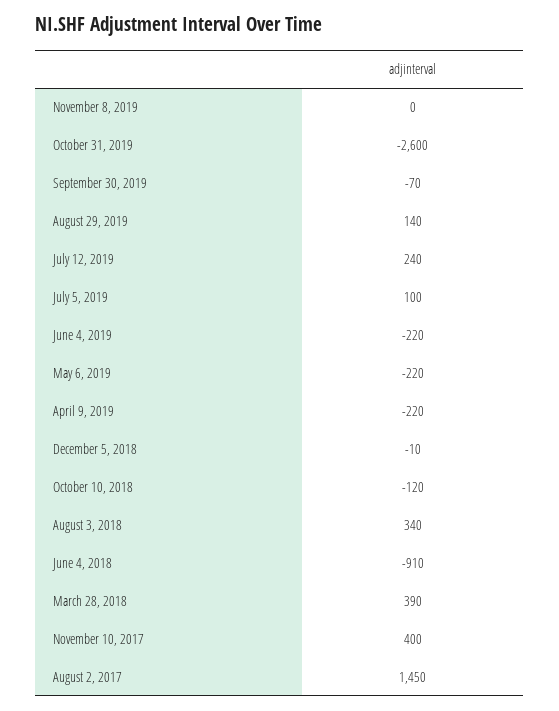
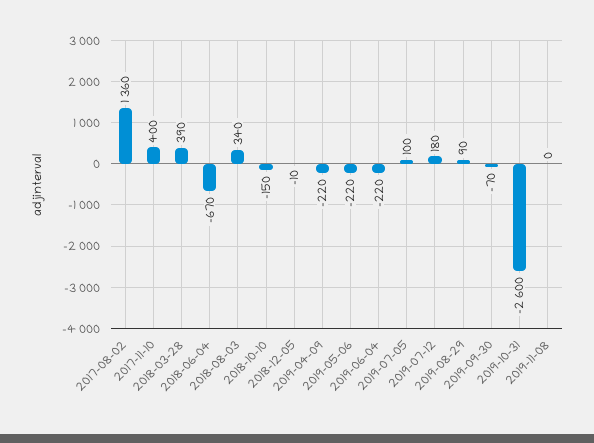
  {
    "November 8, 2019": 0,
    "October 31, 2019": -2600,
    "September 30, 2019": -70,
-   "August 29, 2019": 140,
+   "August 29, 2019": 90,
-   "July 12, 2019": 240,
+   "July 12, 2019": 180,
    "July 5, 2019": 100,
    "June 4, 2019": -220,
    "May 6, 2019": -220,
    "April 9, 2019": -220,
    "December 5, 2018": -10,
-   "October 10, 2018": -120,
+   "October 10, 2018": -150,
    "August 3, 2018": 340,
-   "June 4, 2018": -910,
+   "June 4, 2018": -670,
    "March 28, 2018": 390,
    "November 10, 2017": 400,
-   "August 2, 2017": 1450
+   "August 2, 2017": 1360
  }

